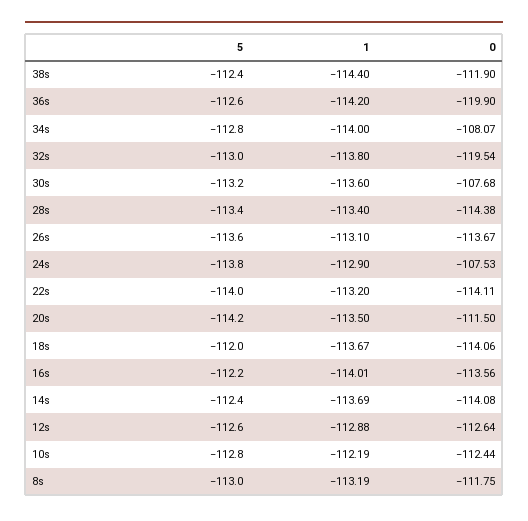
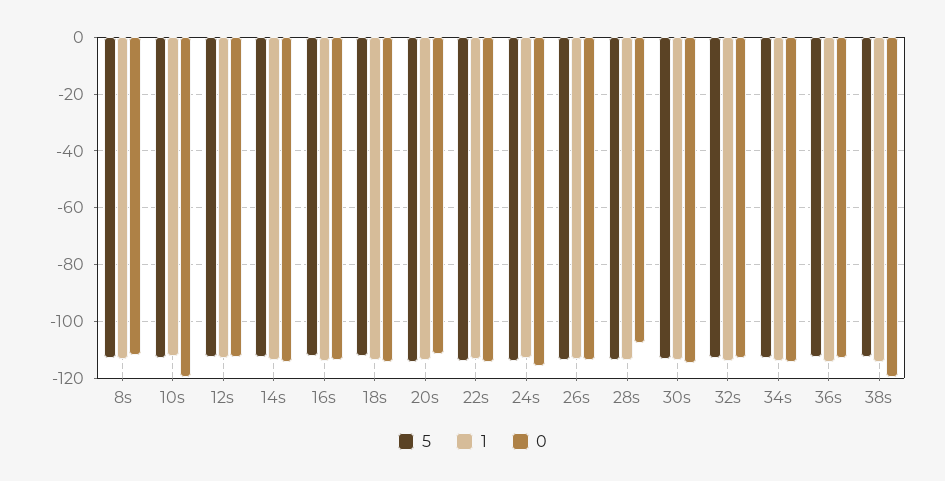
  {
    "5": {
      "38s": -112.4,
      "36s": -112.6,
      "34s": -112.8,
      "32s": -113,
      "30s": -113.2,
      "28s": -113.4,
      "26s": -113.6,
      "24s": -113.8,
      "22s": -114,
      "20s": -114.2,
      "18s": -112,
      "16s": -112.2,
      "14s": -112.4,
      "12s": -112.6,
      "10s": -112.8,
      "8s": -113
    },
    "1": {
      "38s": -114.4,
      "36s": -114.2,
      "34s": -114,
      "32s": -113.8,
      "30s": -113.6,
      "28s": -113.4,
      "26s": -113.1,
      "24s": -112.9,
      "22s": -113.2,
      "20s": -113.5,
      "18s": -113.67,
      "16s": -114.01,
      "14s": -113.69,
      "12s": -112.88,
      "10s": -112.19,
      "8s": -113.19
    },
    "0": {
-     "38s": -111.9,
+     "38s": -120,
-     "36s": -119.9,
+     "36s": -112.5,
-     "34s": -108.07,
+     "34s": -115,
-     "32s": -119.54,
+     "32s": -112.5,
-     "30s": -107.68,
+     "30s": -115,
-     "28s": -114.38,
+     "28s": -107.5,
      "26s": -113.67,
-     "24s": -107.53,
+     "24s": -115,
      "22s": -114.11,
      "20s": -111.5,
      "18s": -114.06,
      "16s": -113.56,
      "14s": -114.08,
      "12s": -112.64,
-     "10s": -112.44,
+     "10s": -120,
      "8s": -111.75
    }
  }

